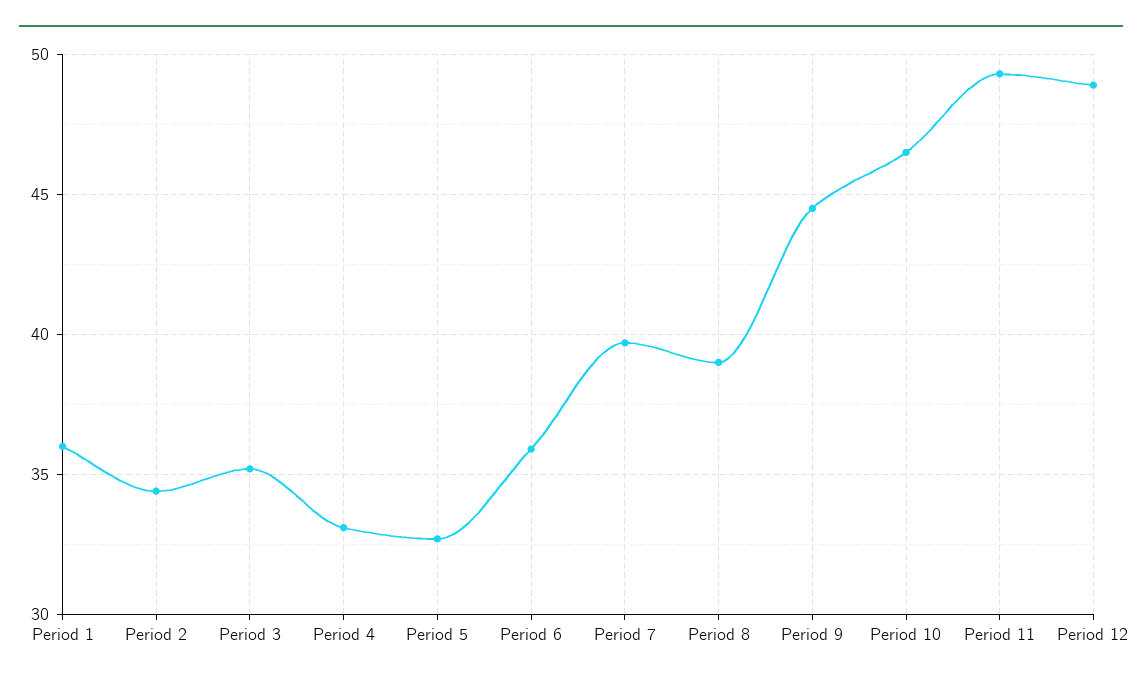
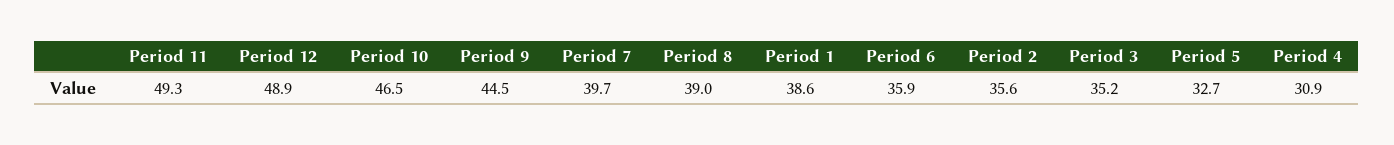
  {
-   "Period 1": 36,
+   "Period 1": 38.6,
-   "Period 2": 34.5,
+   "Period 2": 35.6,
    "Period 3": 35.2,
-   "Period 4": 33,
+   "Period 4": 30.9,
    "Period 5": 32.7,
    "Period 6": 35.9,
    "Period 7": 39.7,
    "Period 8": 39,
    "Period 9": 44.5,
    "Period 10": 46.5,
    "Period 11": 49.3,
    "Period 12": 48.9
  }

